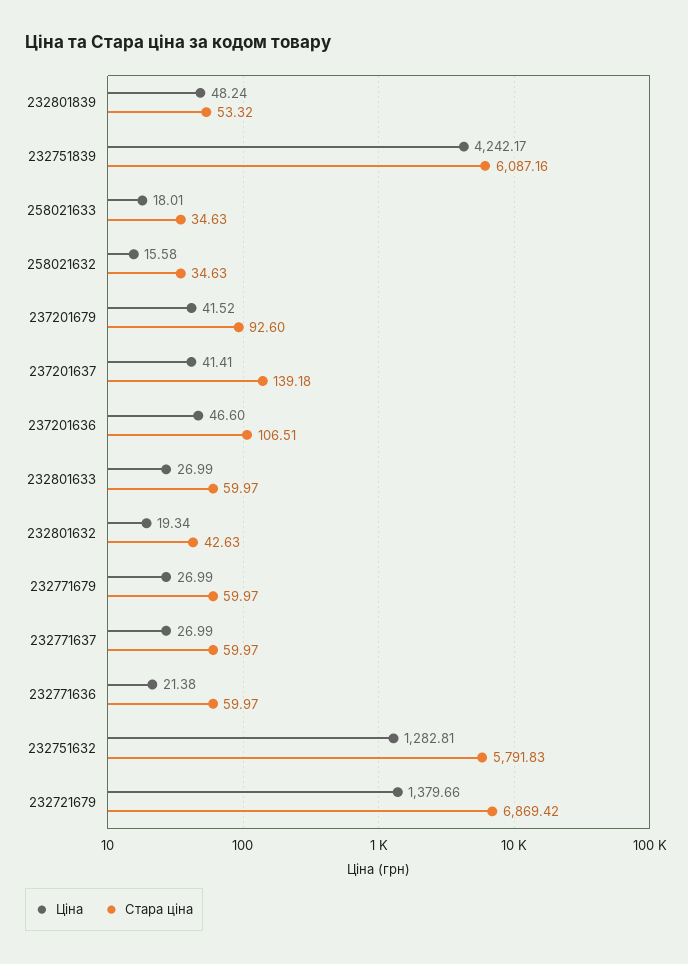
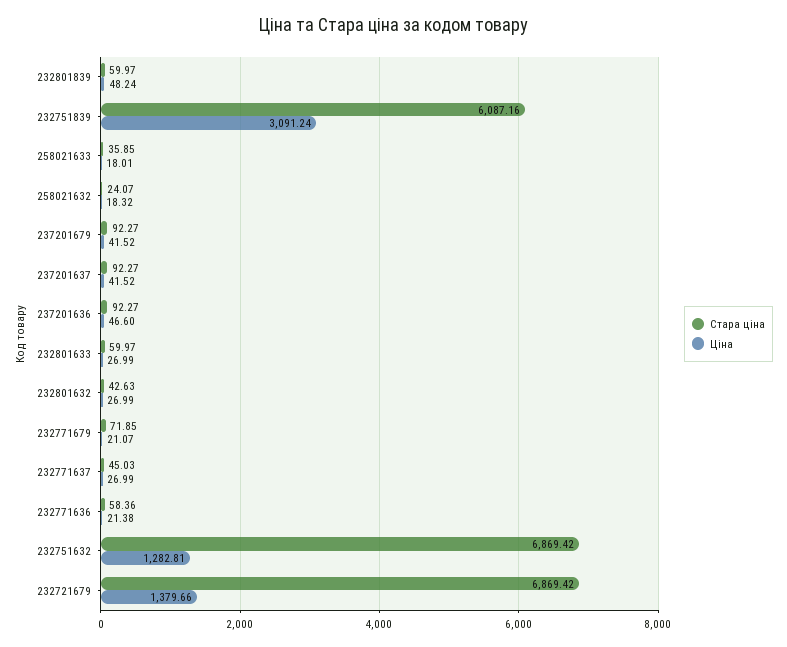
  {
    "Ціна": {
      "232801839": 48.24,
-     "232751839": 4242.17,
+     "232751839": 3091.24,
      "258021633": 18.01,
-     "258021632": 15.58,
+     "258021632": 18.32,
      "237201679": 41.52,
-     "237201637": 41.41,
+     "237201637": 41.52,
      "237201636": 46.6,
      "232801633": 26.99,
-     "232801632": 19.34,
+     "232801632": 26.99,
-     "232771679": 26.99,
+     "232771679": 21.07,
      "232771637": 26.99,
      "232771636": 21.38,
      "232751632": 1282.81,
      "232721679": 1379.66
    },
    "Стара ціна": {
-     "232801839": 53.32,
+     "232801839": 59.97,
      "232751839": 6087.16,
-     "258021633": 34.63,
+     "258021633": 35.85,
-     "258021632": 34.63,
+     "258021632": 24.07,
-     "237201679": 92.6,
+     "237201679": 92.27,
-     "237201637": 139.18,
+     "237201637": 92.27,
-     "237201636": 106.51,
+     "237201636": 92.27,
      "232801633": 59.97,
      "232801632": 42.63,
-     "232771679": 59.97,
+     "232771679": 71.85,
-     "232771637": 59.97,
+     "232771637": 45.03,
-     "232771636": 59.97,
+     "232771636": 58.36,
-     "232751632": 5791.83,
+     "232751632": 6869.42,
      "232721679": 6869.42
    }
  }

